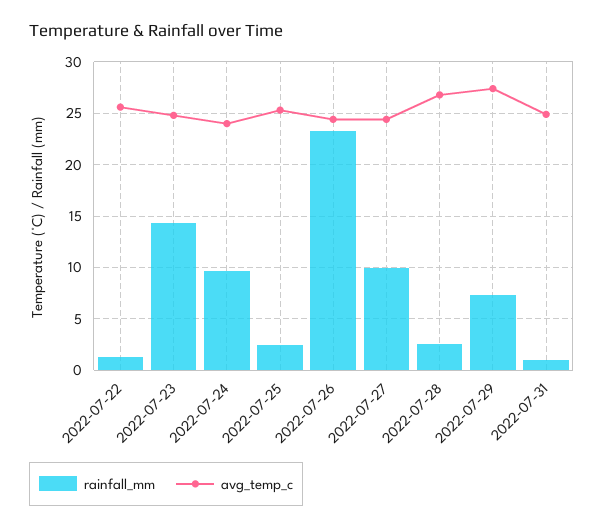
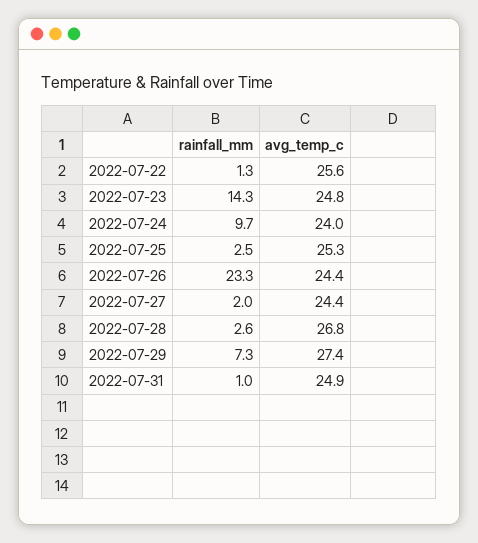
  {
    "rainfall_mm": {
      "2022-07-22": 1.3,
      "2022-07-23": 14.3,
      "2022-07-24": 9.7,
      "2022-07-25": 2.5,
      "2022-07-26": 23.3,
-     "2022-07-27": 10,
+     "2022-07-27": 2,
      "2022-07-28": 2.6,
      "2022-07-29": 7.3,
      "2022-07-31": 1
    },
    "avg_temp_c": {
      "2022-07-22": 25.6,
      "2022-07-23": 24.8,
      "2022-07-24": 24,
      "2022-07-25": 25.3,
      "2022-07-26": 24.4,
      "2022-07-27": 24.4,
      "2022-07-28": 26.8,
      "2022-07-29": 27.4,
      "2022-07-31": 24.9
    }
  }

